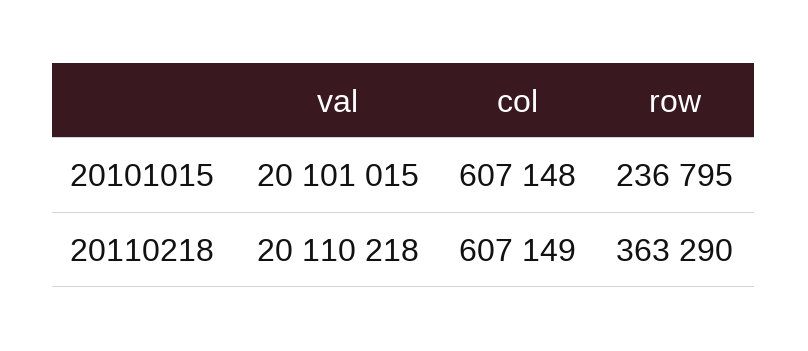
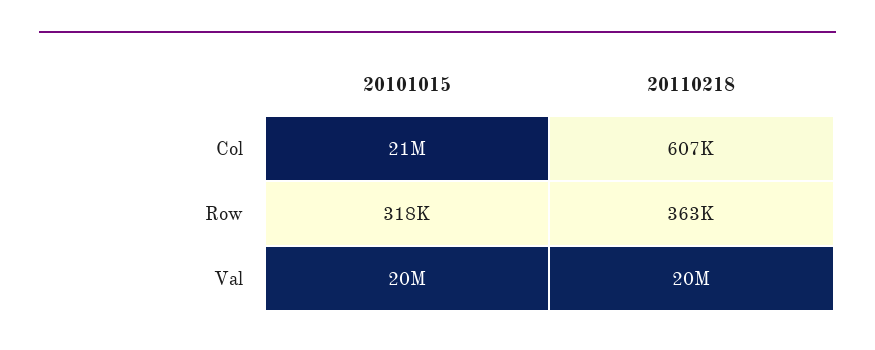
  {
    "val": {
      "20101015": 20101015,
      "20110218": 20110218
    },
    "col": {
-     "20101015": 607148,
+     "20101015": 21000000,
      "20110218": 607149
    },
    "row": {
-     "20101015": 236795,
+     "20101015": 318000,
      "20110218": 363290
    }
  }

